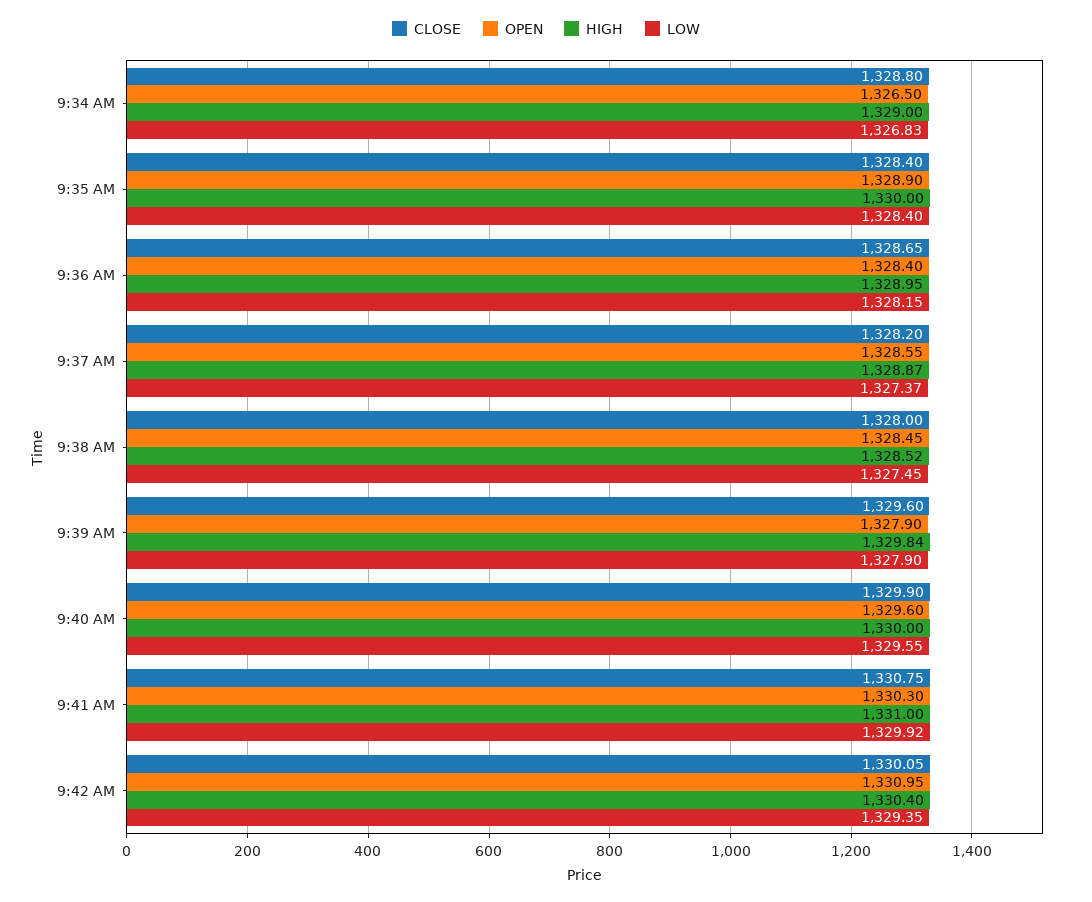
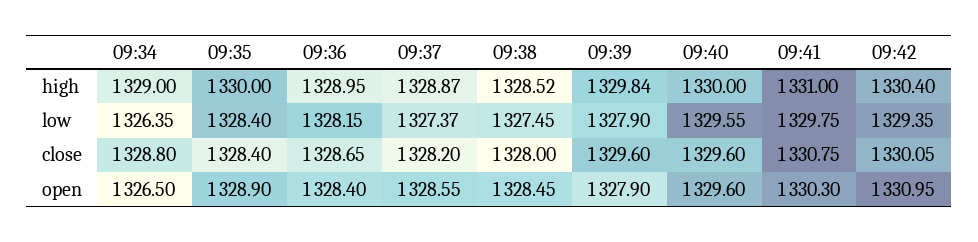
  {
    "CLOSE": {
      "9:34 AM": 1328.8,
      "9:35 AM": 1328.4,
      "9:36 AM": 1328.65,
      "9:37 AM": 1328.2,
      "9:38 AM": 1328,
      "9:39 AM": 1329.6,
-     "9:40 AM": 1329.9,
+     "9:40 AM": 1329.6,
      "9:41 AM": 1330.75,
      "9:42 AM": 1330.05
    },
    "OPEN": {
      "9:34 AM": 1326.5,
      "9:35 AM": 1328.9,
      "9:36 AM": 1328.4,
      "9:37 AM": 1328.55,
      "9:38 AM": 1328.45,
      "9:39 AM": 1327.9,
      "9:40 AM": 1329.6,
      "9:41 AM": 1330.3,
      "9:42 AM": 1330.95
    },
    "HIGH": {
      "9:34 AM": 1329,
      "9:35 AM": 1330,
      "9:36 AM": 1328.95,
      "9:37 AM": 1328.87,
      "9:38 AM": 1328.52,
      "9:39 AM": 1329.84,
      "9:40 AM": 1330,
      "9:41 AM": 1331,
      "9:42 AM": 1330.4
    },
    "LOW": {
-     "9:34 AM": 1326.83,
+     "9:34 AM": 1326.35,
      "9:35 AM": 1328.4,
      "9:36 AM": 1328.15,
      "9:37 AM": 1327.37,
      "9:38 AM": 1327.45,
      "9:39 AM": 1327.9,
      "9:40 AM": 1329.55,
-     "9:41 AM": 1329.92,
+     "9:41 AM": 1329.75,
      "9:42 AM": 1329.35
    }
  }

